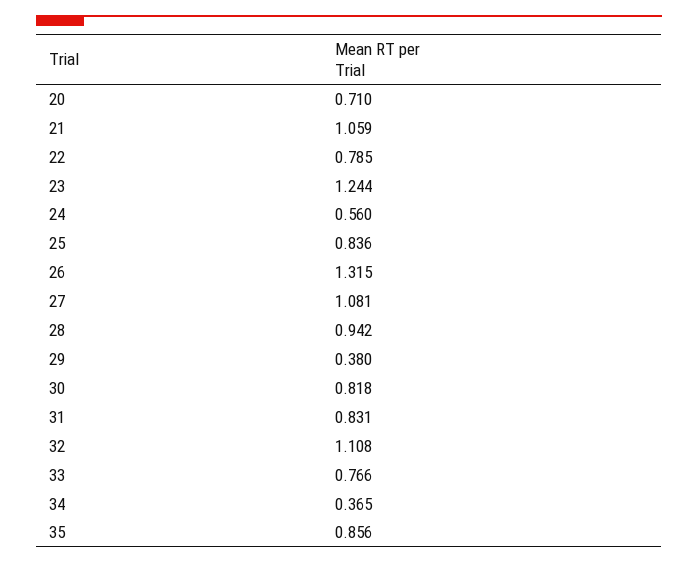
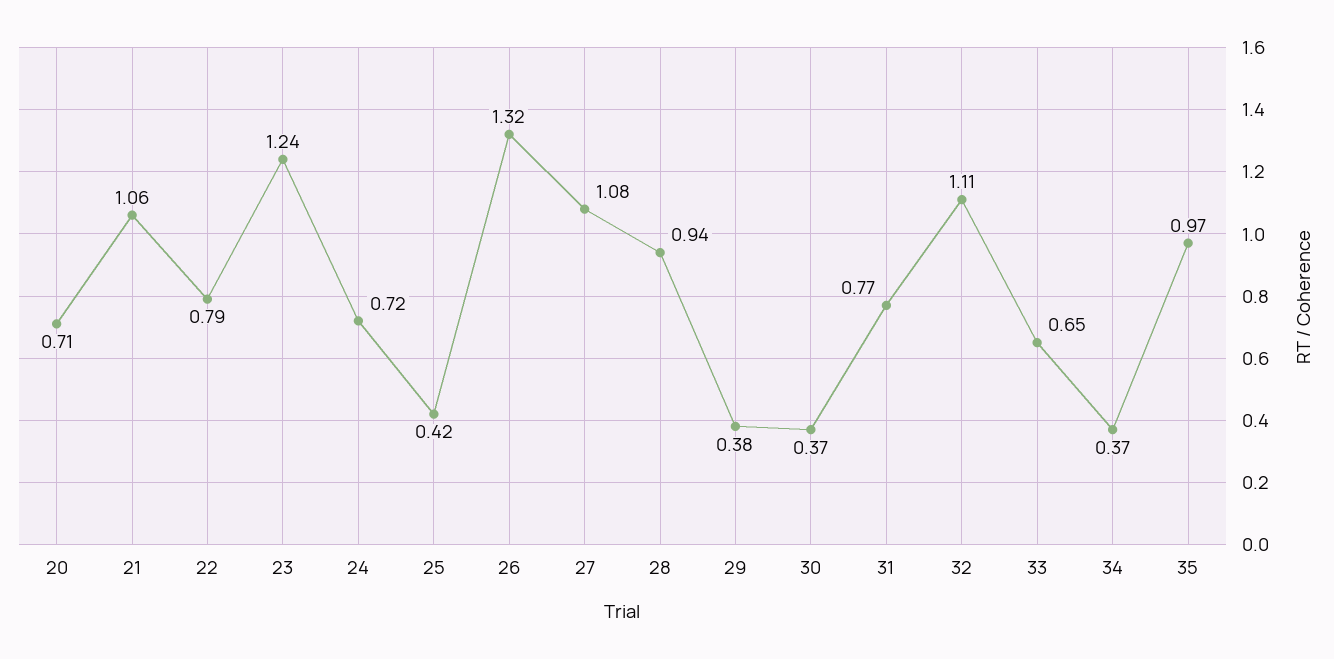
  {
    "20": 0.71,
    "21": 1.059,
    "22": 0.785,
    "23": 1.244,
-   "24": 0.56,
+   "24": 0.72,
-   "25": 0.836,
+   "25": 0.42,
    "26": 1.315,
    "27": 1.081,
    "28": 0.942,
    "29": 0.38,
-   "30": 0.818,
+   "30": 0.37,
-   "31": 0.831,
+   "31": 0.77,
    "32": 1.108,
-   "33": 0.766,
+   "33": 0.65,
    "34": 0.365,
-   "35": 0.856
+   "35": 0.97
  }

